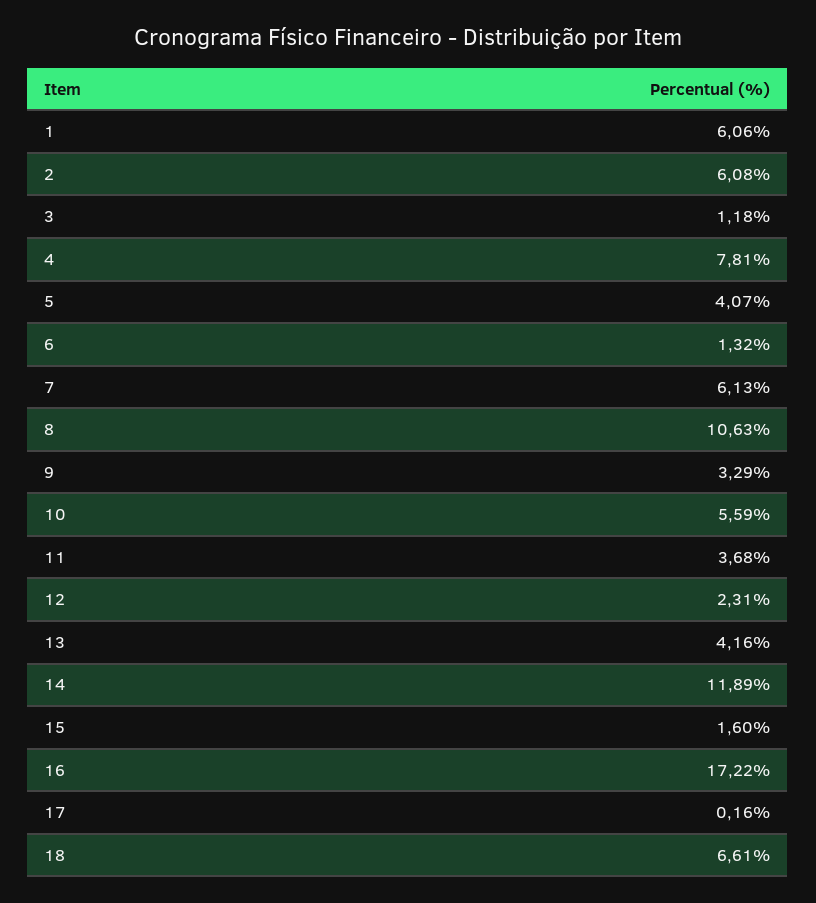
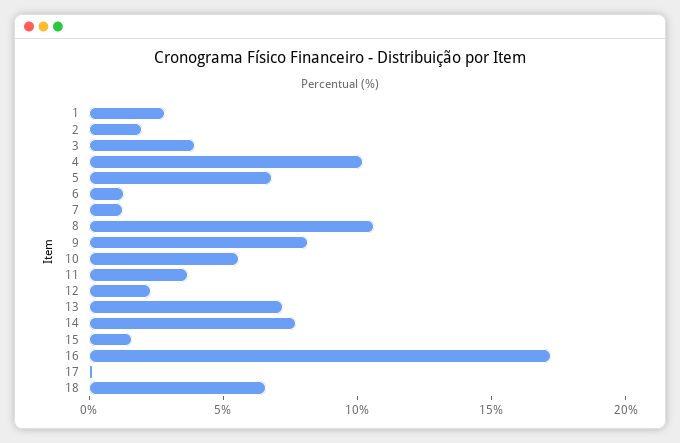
  {
-   "1": 6.06,
+   "1": 3,
-   "2": 6.08,
+   "2": 2,
-   "3": 1.18,
+   "3": 4,
-   "4": 7.81,
+   "4": 10,
-   "5": 4.07,
+   "5": 7,
    "6": 1.32,
-   "7": 6.13,
+   "7": 1,
    "8": 10.63,
-   "9": 3.29,
+   "9": 8,
    "10": 5.59,
    "11": 3.68,
    "12": 2.31,
-   "13": 4.16,
+   "13": 7,
-   "14": 11.89,
+   "14": 8,
    "15": 1.6,
    "16": 17.22,
    "17": 0.16,
    "18": 6.61
  }

